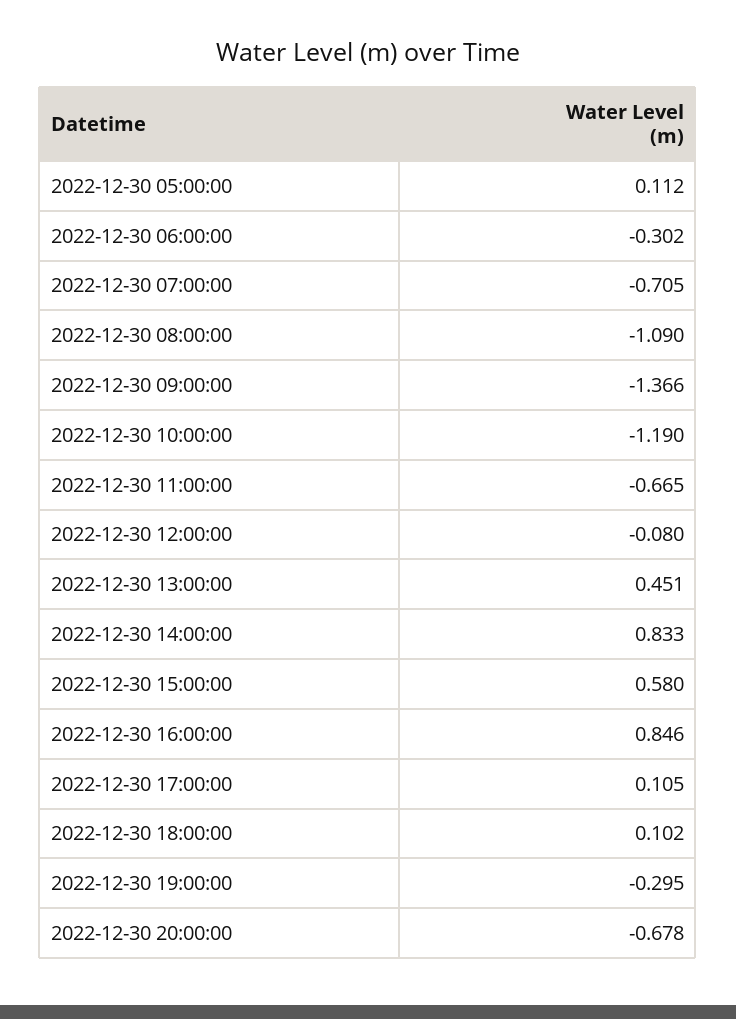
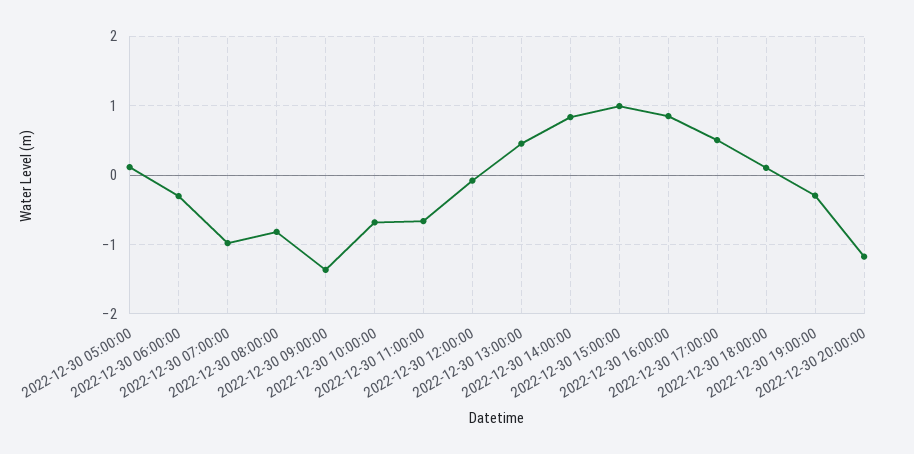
  {
    "2022-12-30 05:00:00": 0.112,
    "2022-12-30 06:00:00": -0.302,
-   "2022-12-30 07:00:00": -0.705,
+   "2022-12-30 07:00:00": -1,
-   "2022-12-30 08:00:00": -1.09,
+   "2022-12-30 08:00:00": -0.8,
    "2022-12-30 09:00:00": -1.366,
-   "2022-12-30 10:00:00": -1.19,
+   "2022-12-30 10:00:00": -0.7,
    "2022-12-30 11:00:00": -0.665,
    "2022-12-30 12:00:00": -0.08,
    "2022-12-30 13:00:00": 0.451,
    "2022-12-30 14:00:00": 0.833,
-   "2022-12-30 15:00:00": 0.58,
+   "2022-12-30 15:00:00": 1,
    "2022-12-30 16:00:00": 0.846,
-   "2022-12-30 17:00:00": 0.105,
+   "2022-12-30 17:00:00": 0.5,
    "2022-12-30 18:00:00": 0.102,
    "2022-12-30 19:00:00": -0.295,
-   "2022-12-30 20:00:00": -0.678
+   "2022-12-30 20:00:00": -1.2
  }

